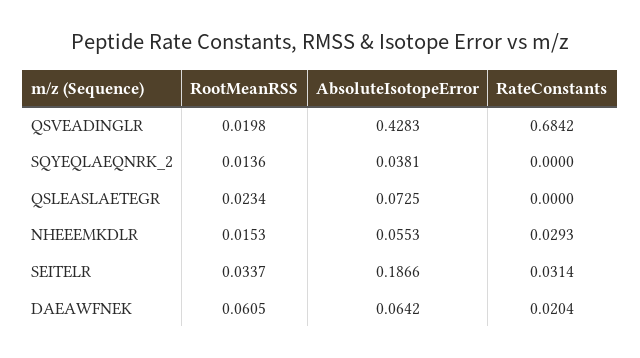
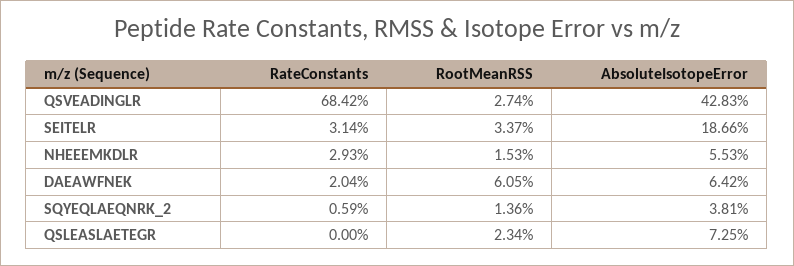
  {
    "RootMeanRSS": {
-     "QSVEADINGLR": 0.0198,
+     "QSVEADINGLR": 0.0274,
      "SQYEQLAEQNRK_2": 0.0136,
      "QSLEASLAETEGR": 0.0234,
      "NHEEEMKDLR": 0.0153,
      "SEITELR": 0.0337,
      "DAEAWFNEK": 0.0605
    },
    "AbsoluteIsotopeError": {
      "QSVEADINGLR": 0.4283,
      "SQYEQLAEQNRK_2": 0.0381,
      "QSLEASLAETEGR": 0.0725,
      "NHEEEMKDLR": 0.0553,
      "SEITELR": 0.1866,
      "DAEAWFNEK": 0.0642
    },
    "RateConstants": {
      "QSVEADINGLR": 0.6842,
-     "SQYEQLAEQNRK_2": 0,
+     "SQYEQLAEQNRK_2": 0.0059,
      "QSLEASLAETEGR": 0,
      "NHEEEMKDLR": 0.0293,
      "SEITELR": 0.0314,
      "DAEAWFNEK": 0.0204
    }
  }

